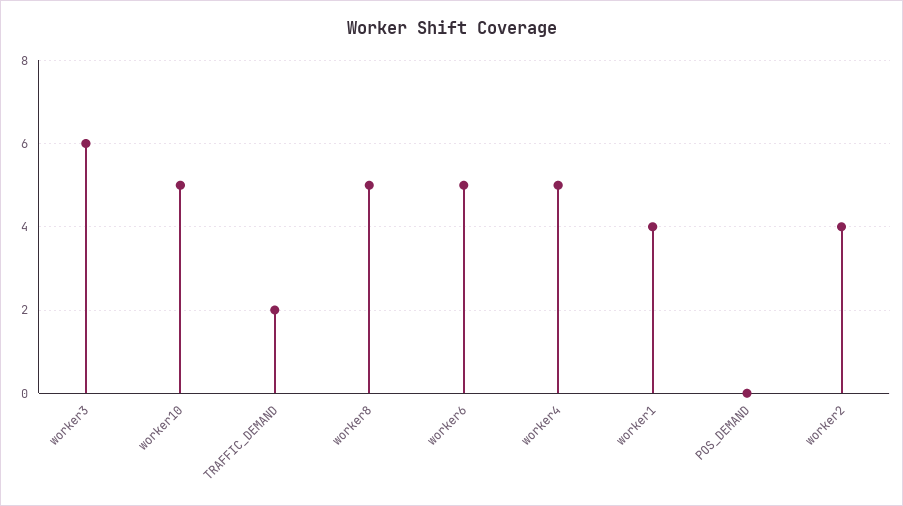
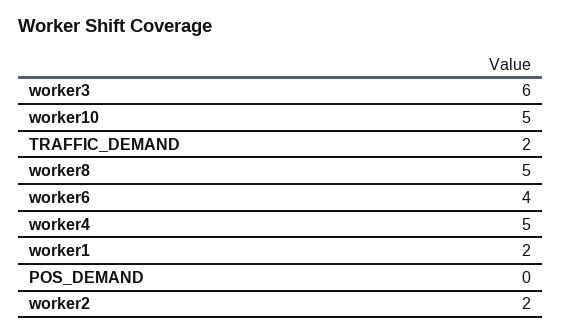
  {
    "worker3": 6,
    "worker10": 5,
    "TRAFFIC_DEMAND": 2,
    "worker8": 5,
-   "worker6": 5,
+   "worker6": 4,
    "worker4": 5,
-   "worker1": 4,
+   "worker1": 2,
    "POS_DEMAND": 0,
-   "worker2": 4
+   "worker2": 2
  }

